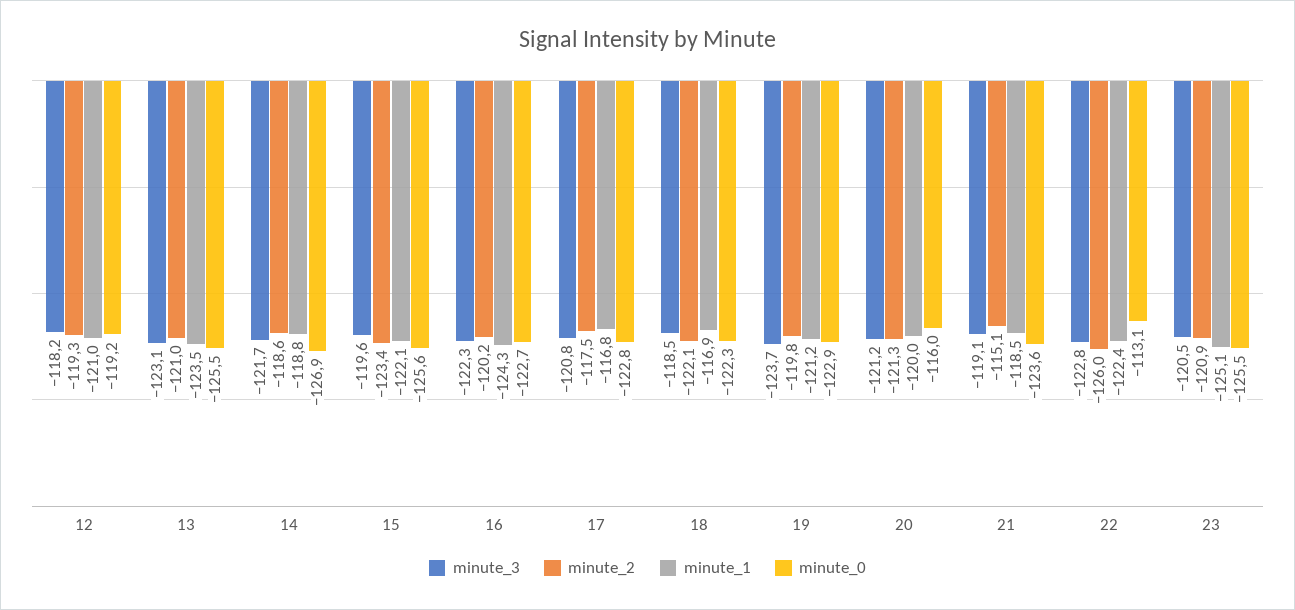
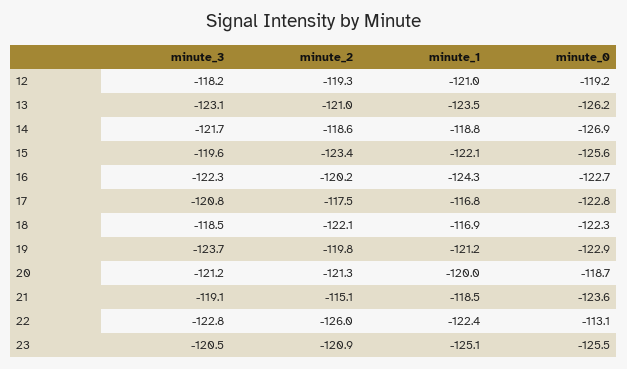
  {
    "minute_3": {
      "12": -118.2,
      "13": -123.1,
      "14": -121.7,
      "15": -119.6,
      "16": -122.3,
      "17": -120.8,
      "18": -118.5,
      "19": -123.7,
      "20": -121.2,
      "21": -119.1,
      "22": -122.8,
      "23": -120.5
    },
    "minute_2": {
      "12": -119.3,
      "13": -121,
      "14": -118.6,
      "15": -123.4,
      "16": -120.2,
      "17": -117.5,
      "18": -122.1,
      "19": -119.8,
      "20": -121.3,
      "21": -115.1,
      "22": -126,
      "23": -120.9
    },
    "minute_1": {
      "12": -121,
      "13": -123.5,
      "14": -118.8,
      "15": -122.1,
      "16": -124.3,
      "17": -116.8,
      "18": -116.9,
      "19": -121.2,
      "20": -120,
      "21": -118.5,
      "22": -122.4,
      "23": -125.1
    },
    "minute_0": {
      "12": -119.2,
-     "13": -125.5,
+     "13": -126.2,
      "14": -126.9,
      "15": -125.6,
      "16": -122.7,
      "17": -122.8,
      "18": -122.3,
      "19": -122.9,
-     "20": -116,
+     "20": -118.7,
      "21": -123.6,
      "22": -113.1,
      "23": -125.5
    }
  }

